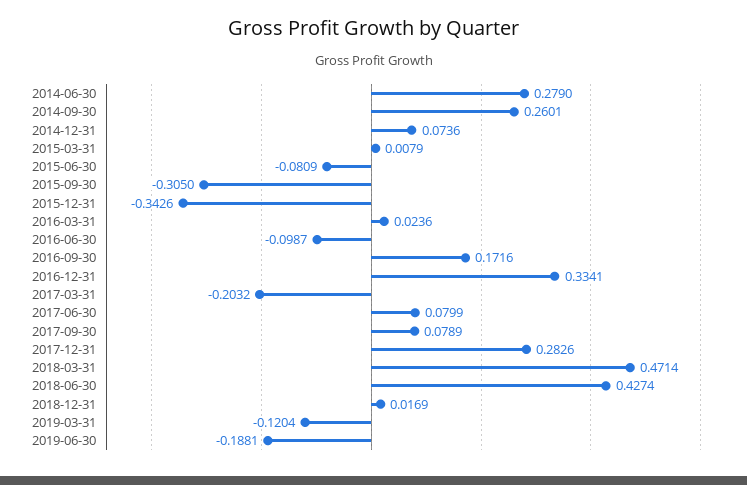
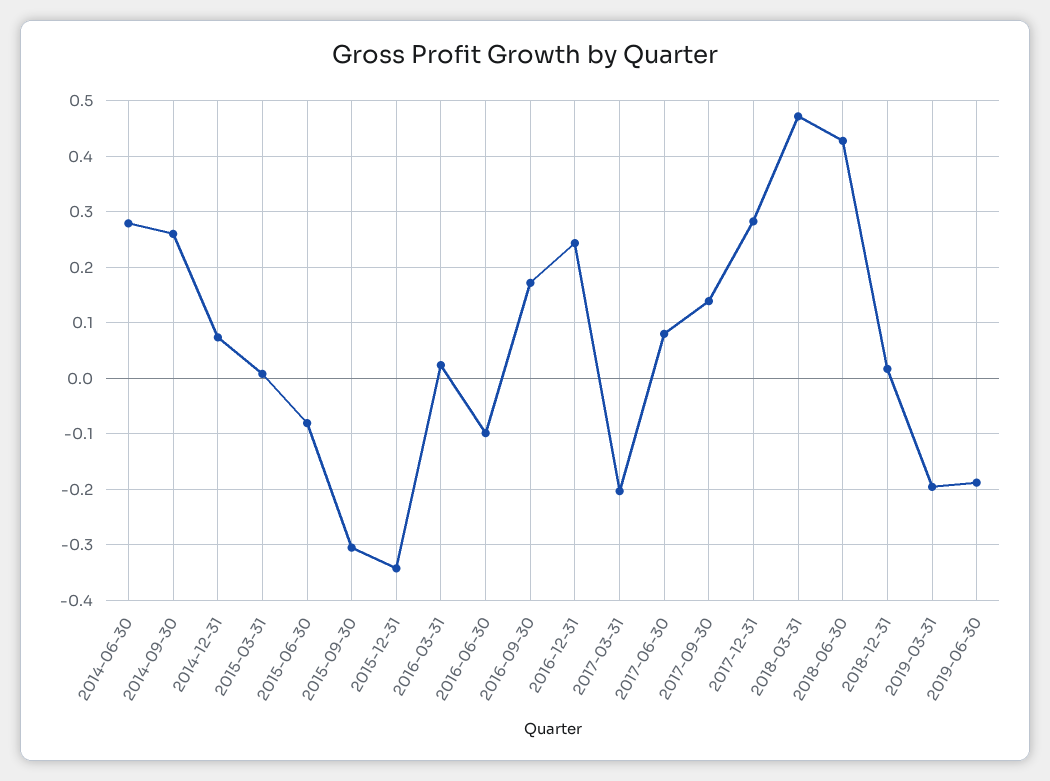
  {
    "2014-06-30": 0.279,
    "2014-09-30": 0.2601,
    "2014-12-31": 0.0736,
    "2015-03-31": 0.0079,
    "2015-06-30": -0.0809,
    "2015-09-30": -0.305,
    "2015-12-31": -0.3426,
    "2016-03-31": 0.0236,
    "2016-06-30": -0.0987,
    "2016-09-30": 0.1716,
-   "2016-12-31": 0.3341,
+   "2016-12-31": 0.24,
    "2017-03-31": -0.2032,
    "2017-06-30": 0.0799,
-   "2017-09-30": 0.0789,
+   "2017-09-30": 0.14,
    "2017-12-31": 0.2826,
    "2018-03-31": 0.4714,
    "2018-06-30": 0.4274,
    "2018-12-31": 0.0169,
-   "2019-03-31": -0.1204,
+   "2019-03-31": -0.2,
    "2019-06-30": -0.1881
  }

